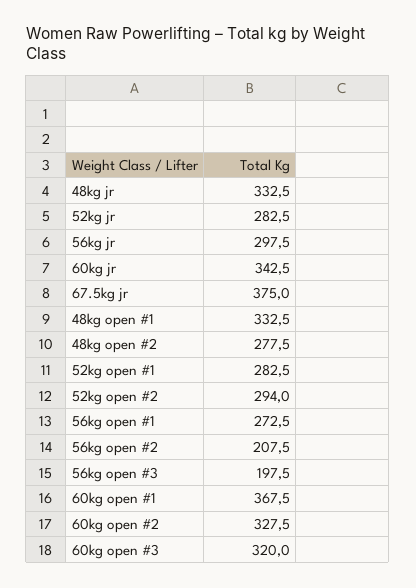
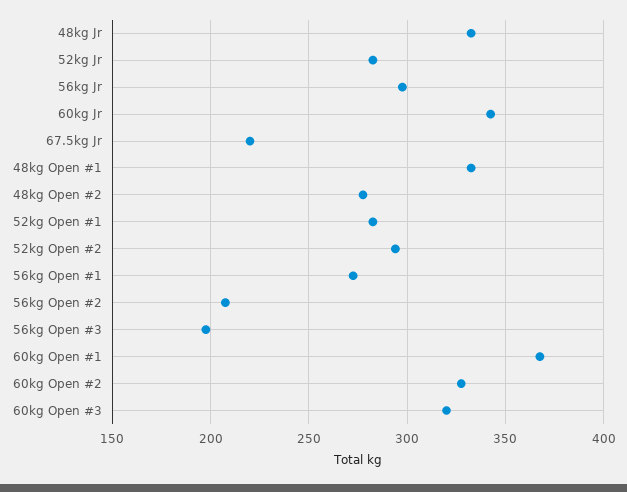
  {
    "48kg jr": 332.5,
    "52kg jr": 282.5,
    "56kg jr": 297.5,
    "60kg jr": 342.5,
-   "67.5kg jr": 375,
+   "67.5kg jr": 220,
    "48kg open #1": 332.5,
    "48kg open #2": 277.5,
    "52kg open #1": 282.5,
    "52kg open #2": 294,
    "56kg open #1": 272.5,
    "56kg open #2": 207.5,
    "56kg open #3": 197.5,
    "60kg open #1": 367.5,
    "60kg open #2": 327.5,
    "60kg open #3": 320
  }

